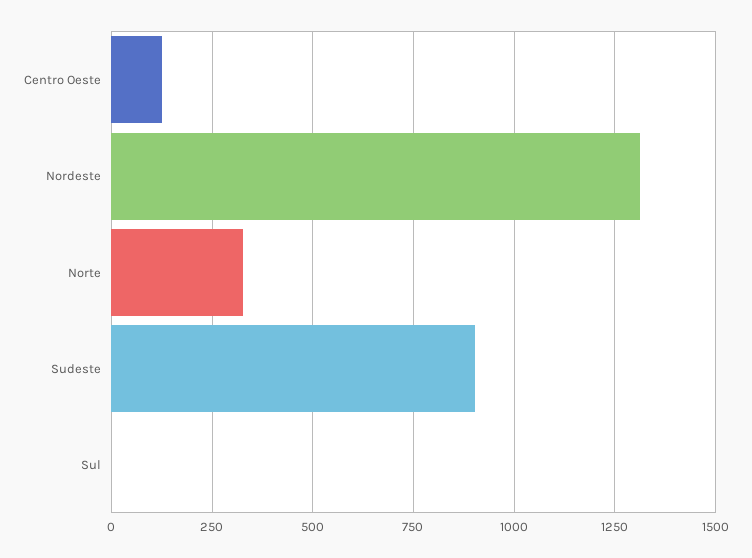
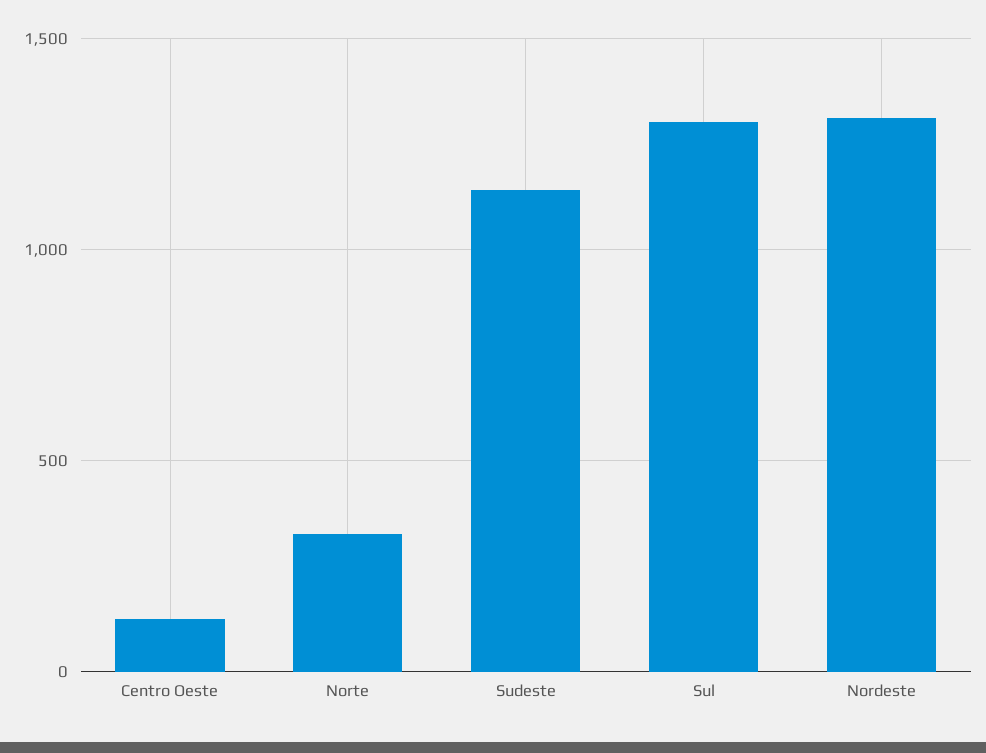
  {
    "Centro Oeste": 125,
    "Nordeste": 1325,
    "Norte": 325,
-   "Sudeste": 900,
+   "Sudeste": 1150,
-   "Sul": 0
+   "Sul": 1300
  }

